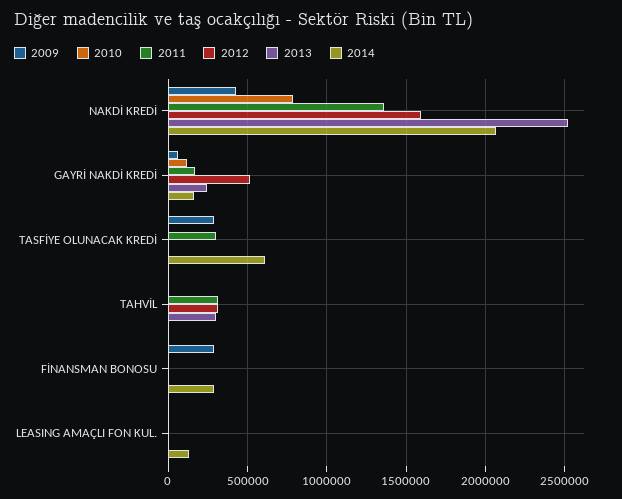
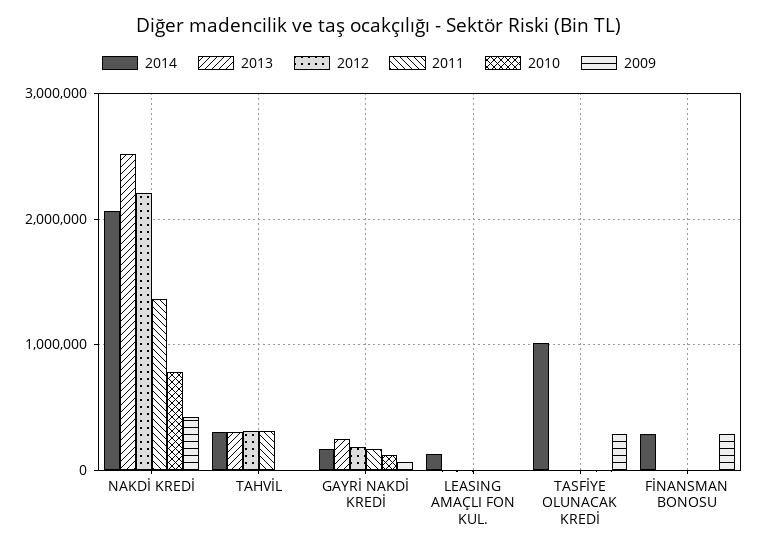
  {
    "2009": {
      "NAKDİ KREDİ": 400000,
      "GAYRİ NAKDİ KREDİ": 50000,
      "TASFİYE OLUNACAK KREDİ": 300000,
      "TAHVİL": 0,
      "FİNANSMAN BONOSU": 300000,
      "LEASING AMAÇLI FON KUL.": 0
    },
    "2010": {
      "NAKDİ KREDİ": 800000,
      "GAYRİ NAKDİ KREDİ": 100000,
      "TASFİYE OLUNACAK KREDİ": 0,
      "TAHVİL": 0,
      "FİNANSMAN BONOSU": 0,
      "LEASING AMAÇLI FON KUL.": 0
    },
    "2011": {
      "NAKDİ KREDİ": 1350000,
      "GAYRİ NAKDİ KREDİ": 150000,
-     "TASFİYE OLUNACAK KREDİ": 300000,
+     "TASFİYE OLUNACAK KREDİ": 0,
      "TAHVİL": 300000,
      "FİNANSMAN BONOSU": 0,
      "LEASING AMAÇLI FON KUL.": 0
    },
    "2012": {
-     "NAKDİ KREDİ": 1600000,
+     "NAKDİ KREDİ": 2200000,
-     "GAYRİ NAKDİ KREDİ": 500000,
+     "GAYRİ NAKDİ KREDİ": 200000,
      "TASFİYE OLUNACAK KREDİ": 0,
      "TAHVİL": 300000,
      "FİNANSMAN BONOSU": 0,
      "LEASING AMAÇLI FON KUL.": 0
    },
    "2013": {
      "NAKDİ KREDİ": 2500000,
      "GAYRİ NAKDİ KREDİ": 250000,
      "TASFİYE OLUNACAK KREDİ": 0,
      "TAHVİL": 300000,
      "FİNANSMAN BONOSU": 0,
      "LEASING AMAÇLI FON KUL.": 0
    },
    "2014": {
      "NAKDİ KREDİ": 2050000,
      "GAYRİ NAKDİ KREDİ": 150000,
-     "TASFİYE OLUNACAK KREDİ": 600000,
+     "TASFİYE OLUNACAK KREDİ": 1000000,
-     "TAHVİL": 0,
+     "TAHVİL": 300000,
      "FİNANSMAN BONOSU": 300000,
      "LEASING AMAÇLI FON KUL.": 150000
    }
  }

